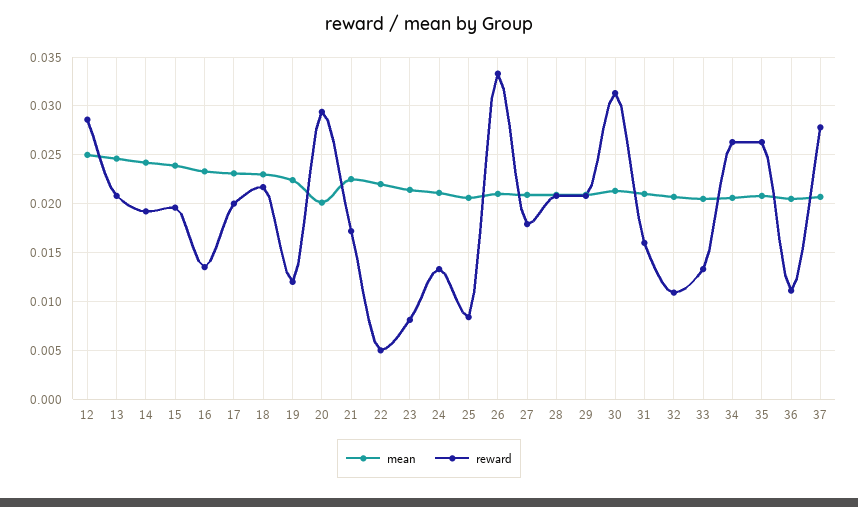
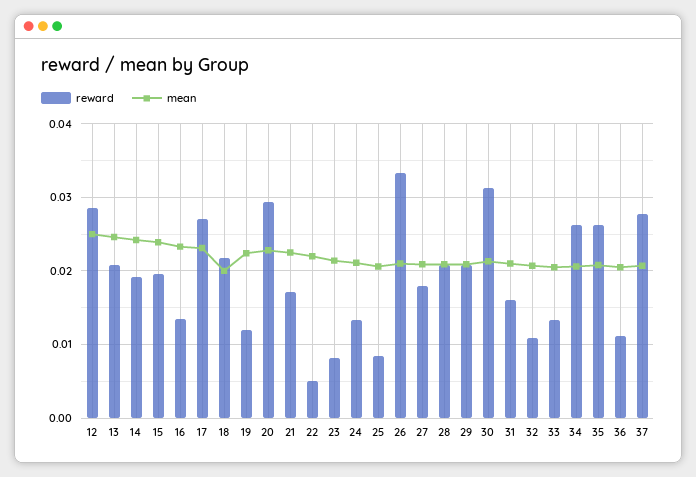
  {
    "mean": {
      "12": 0.025,
      "13": 0.025,
      "14": 0.024,
      "15": 0.024,
      "16": 0.023,
      "17": 0.023,
-     "18": 0.023,
+     "18": 0.02,
      "19": 0.022,
-     "20": 0.02,
+     "20": 0.023,
      "21": 0.023,
      "22": 0.022,
      "23": 0.021,
      "24": 0.021,
      "25": 0.021,
      "26": 0.021,
      "27": 0.021,
      "28": 0.021,
      "29": 0.021,
      "30": 0.021,
      "31": 0.021,
      "32": 0.021,
      "33": 0.021,
      "34": 0.021,
      "35": 0.021,
      "36": 0.021,
      "37": 0.021
    },
    "reward": {
      "12": 0.029,
      "13": 0.021,
      "14": 0.019,
      "15": 0.02,
      "16": 0.014,
-     "17": 0.02,
+     "17": 0.027,
      "18": 0.022,
      "19": 0.012,
      "20": 0.029,
      "21": 0.017,
      "22": 0.005,
      "23": 0.008,
      "24": 0.013,
      "25": 0.008,
      "26": 0.033,
      "27": 0.018,
      "28": 0.021,
      "29": 0.021,
      "30": 0.031,
      "31": 0.016,
      "32": 0.011,
      "33": 0.013,
      "34": 0.026,
      "35": 0.026,
      "36": 0.011,
      "37": 0.028
    }
  }

